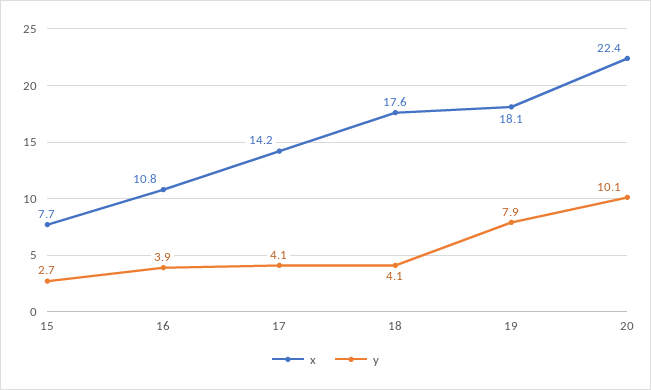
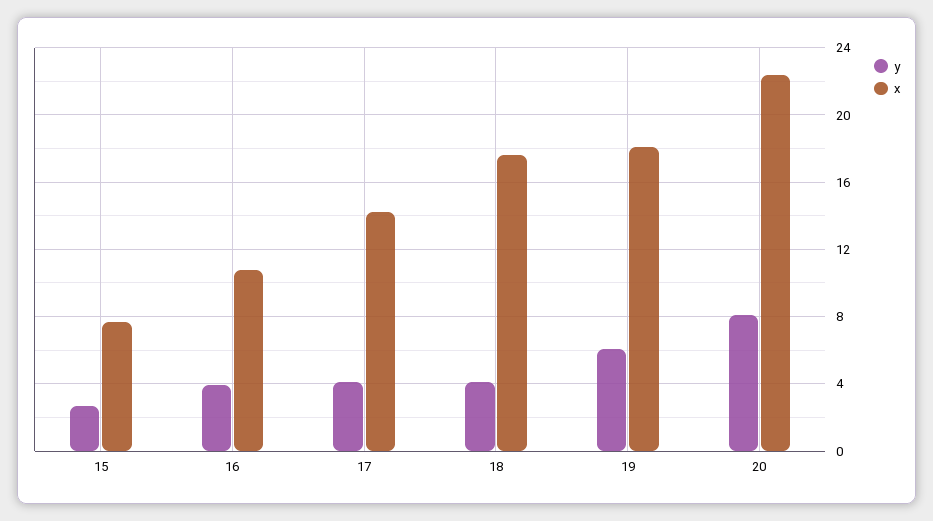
  {
    "x": {
      "15": 7.7,
      "16": 10.8,
      "17": 14.2,
      "18": 17.6,
      "19": 18.1,
      "20": 22.4
    },
    "y": {
      "15": 2.7,
      "16": 3.9,
      "17": 4.1,
      "18": 4.1,
-     "19": 7.9,
+     "19": 6,
-     "20": 10.1
+     "20": 8
    }
  }

